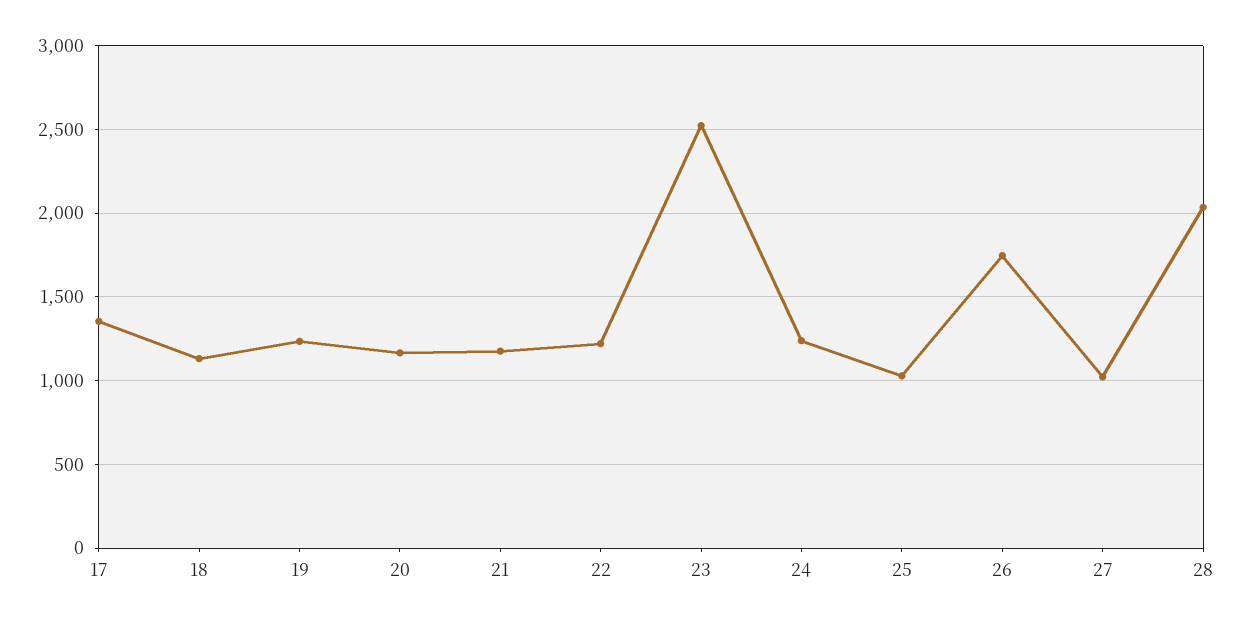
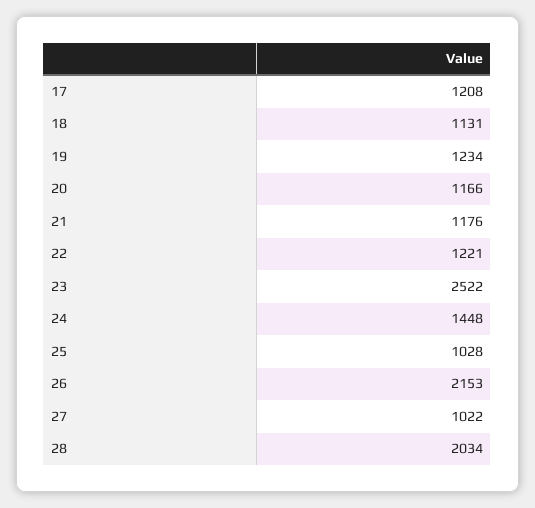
  {
-   "17": 1350,
+   "17": 1208,
    "18": 1131,
    "19": 1234,
    "20": 1166,
    "21": 1176,
    "22": 1221,
    "23": 2522,
-   "24": 1250,
+   "24": 1448,
    "25": 1028,
-   "26": 1750,
+   "26": 2153,
    "27": 1022,
    "28": 2034
  }

